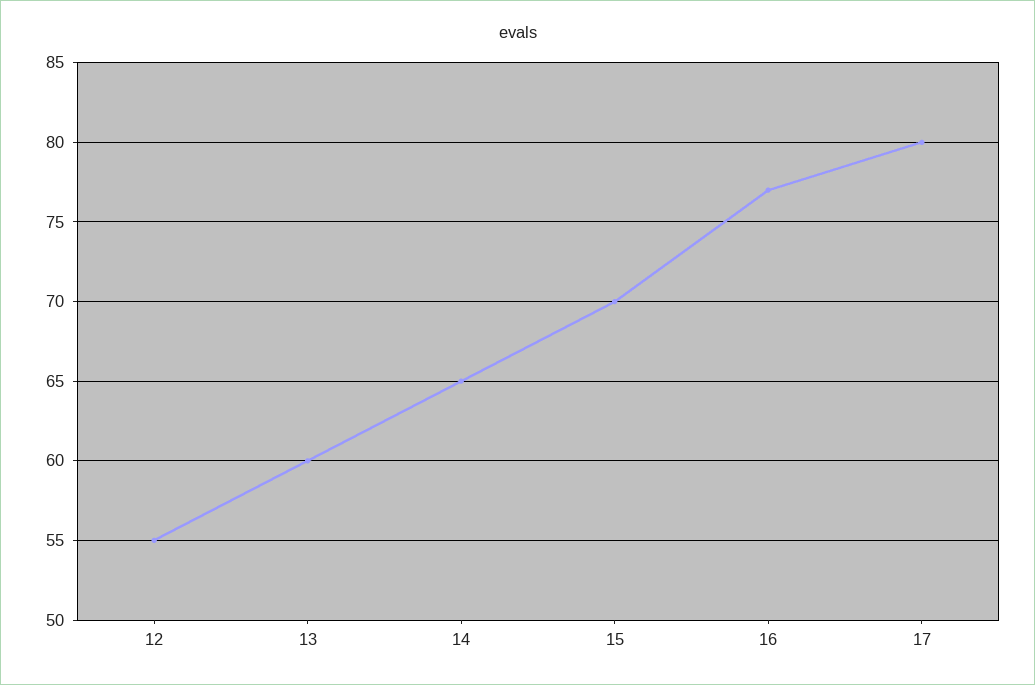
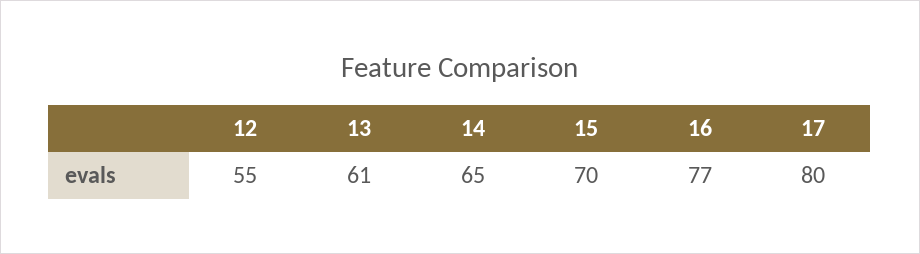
  {
    "12": 55,
-   "13": 60,
+   "13": 61,
    "14": 65,
    "15": 70,
    "16": 77,
    "17": 80
  }

